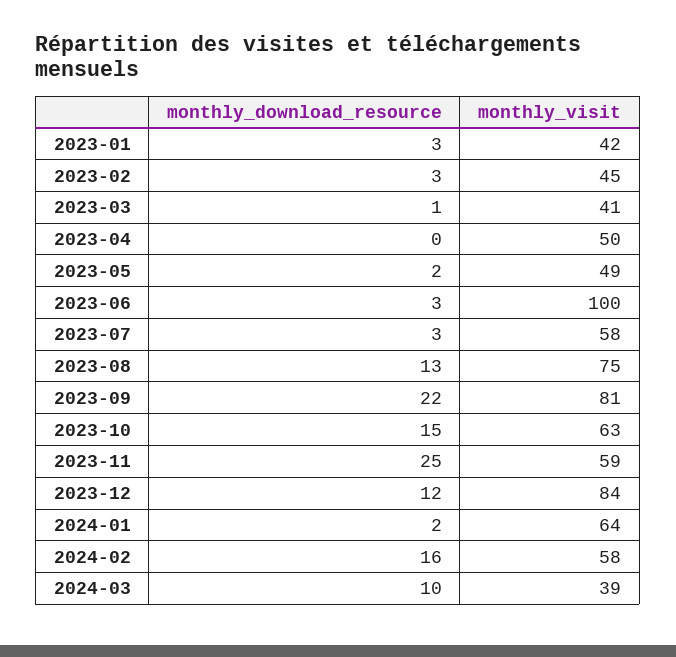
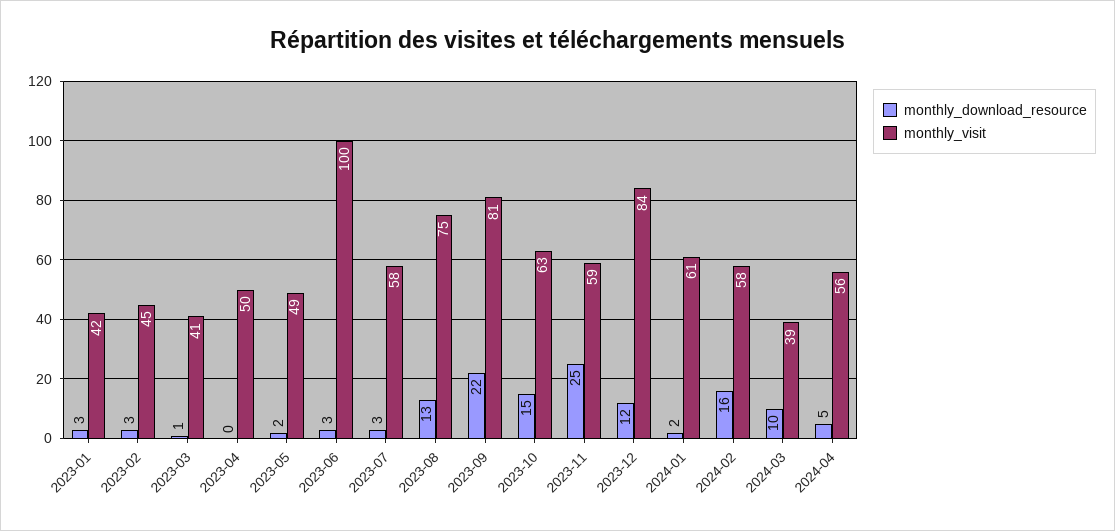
  {
    "monthly_download_resource": {
      "2023-01": 3,
      "2023-02": 3,
      "2023-03": 1,
      "2023-04": 0,
      "2023-05": 2,
      "2023-06": 3,
      "2023-07": 3,
      "2023-08": 13,
      "2023-09": 22,
      "2023-10": 15,
      "2023-11": 25,
      "2023-12": 12,
      "2024-01": 2,
      "2024-02": 16,
-     "2024-03": 10
+     "2024-03": 10,
+     "2024-04": 5
    },
    "monthly_visit": {
      "2023-01": 42,
      "2023-02": 45,
      "2023-03": 41,
      "2023-04": 50,
      "2023-05": 49,
      "2023-06": 100,
      "2023-07": 58,
      "2023-08": 75,
      "2023-09": 81,
      "2023-10": 63,
      "2023-11": 59,
      "2023-12": 84,
-     "2024-01": 64,
+     "2024-01": 61,
      "2024-02": 58,
-     "2024-03": 39
+     "2024-03": 39,
+     "2024-04": 56
    }
  }

